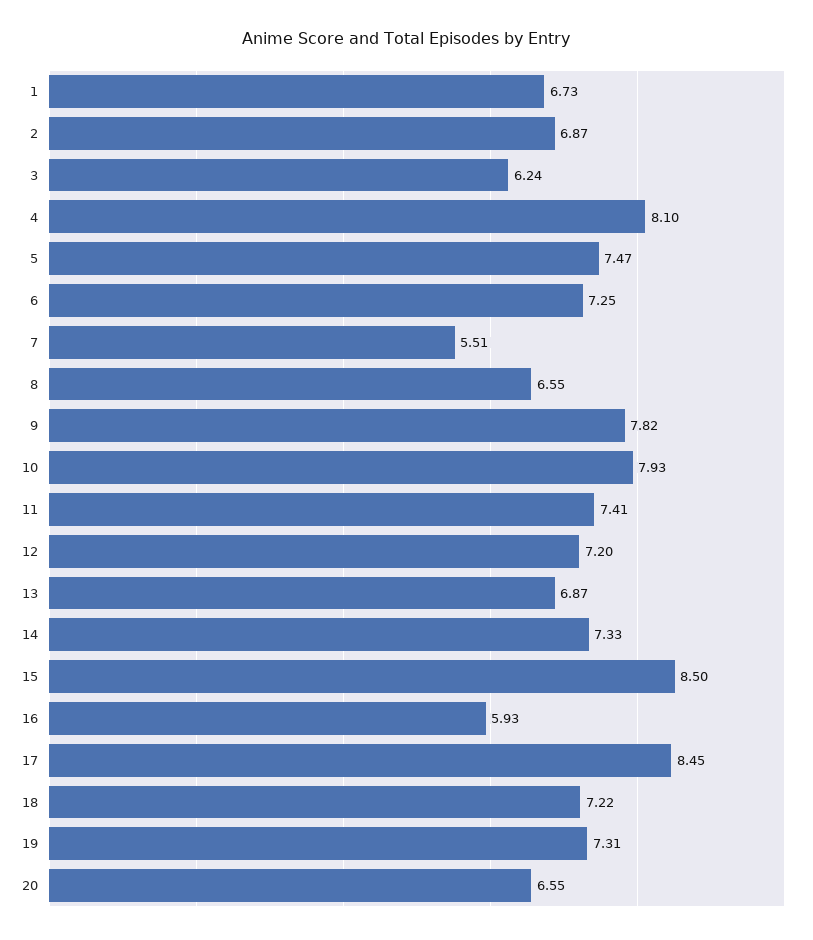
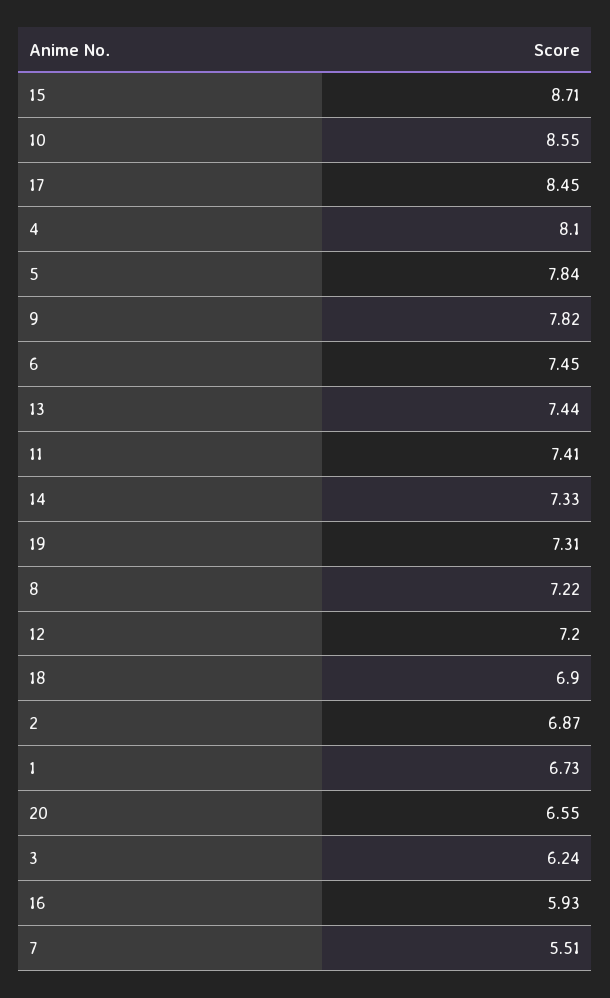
  {
    "1": 6.73,
    "2": 6.87,
    "3": 6.24,
    "4": 8.1,
-   "5": 7.47,
+   "5": 7.84,
-   "6": 7.25,
+   "6": 7.45,
    "7": 5.51,
-   "8": 6.55,
+   "8": 7.22,
    "9": 7.82,
-   "10": 7.93,
+   "10": 8.55,
    "11": 7.41,
    "12": 7.2,
-   "13": 6.87,
+   "13": 7.44,
    "14": 7.33,
-   "15": 8.5,
+   "15": 8.71,
    "16": 5.93,
    "17": 8.45,
-   "18": 7.22,
+   "18": 6.9,
    "19": 7.31,
    "20": 6.55
  }

